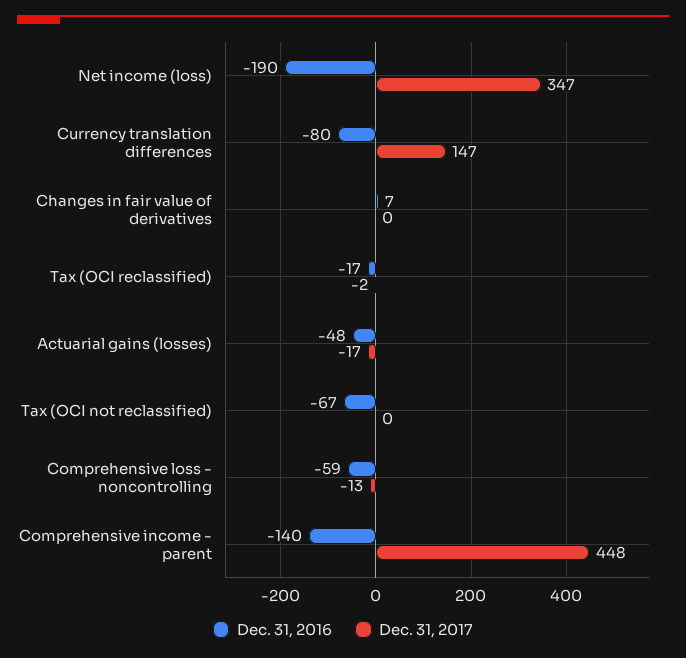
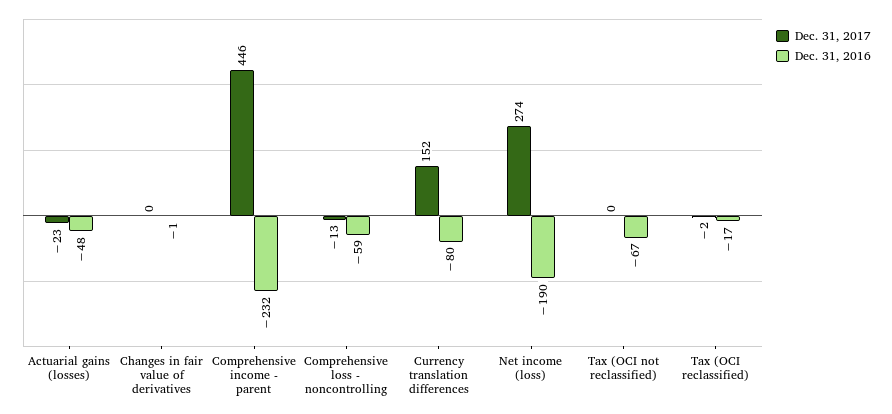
  {
    "Dec. 31, 2016": {
      "Net income (loss)": -190,
      "Currency translation differences": -80,
-     "Changes in fair value of derivatives": 7,
+     "Changes in fair value of derivatives": -1,
      "Tax (OCI reclassified)": -17,
      "Actuarial gains (losses)": -48,
      "Tax (OCI not reclassified)": -67,
      "Comprehensive loss - noncontrolling": -59,
-     "Comprehensive income - parent": -140
+     "Comprehensive income - parent": -232
    },
    "Dec. 31, 2017": {
-     "Net income (loss)": 347,
+     "Net income (loss)": 274,
-     "Currency translation differences": 147,
+     "Currency translation differences": 152,
      "Changes in fair value of derivatives": 0,
      "Tax (OCI reclassified)": -2,
-     "Actuarial gains (losses)": -17,
+     "Actuarial gains (losses)": -23,
      "Tax (OCI not reclassified)": 0,
      "Comprehensive loss - noncontrolling": -13,
-     "Comprehensive income - parent": 448
+     "Comprehensive income - parent": 446
    }
  }

